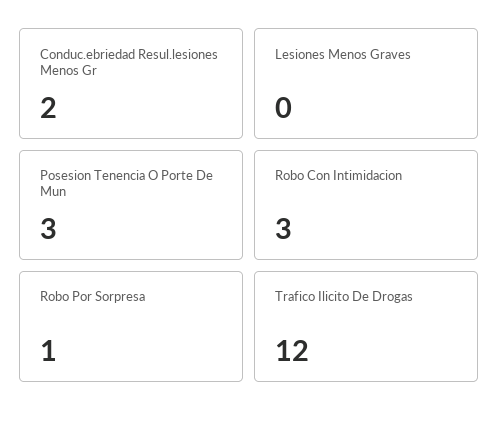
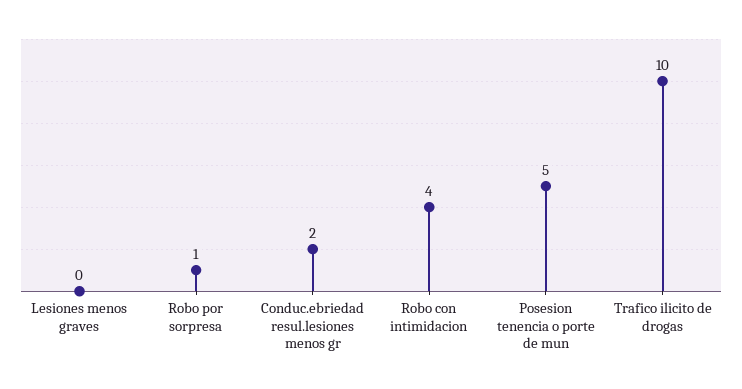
  {
    "Conduc.ebriedad Resul.lesiones Menos Gr": 2,
    "Lesiones Menos Graves": 0,
-   "Posesion Tenencia O Porte De Mun": 3,
+   "Posesion Tenencia O Porte De Mun": 5,
-   "Robo Con Intimidacion": 3,
+   "Robo Con Intimidacion": 4,
    "Robo Por Sorpresa": 1,
-   "Trafico Ilicito De Drogas": 12
+   "Trafico Ilicito De Drogas": 10
  }

